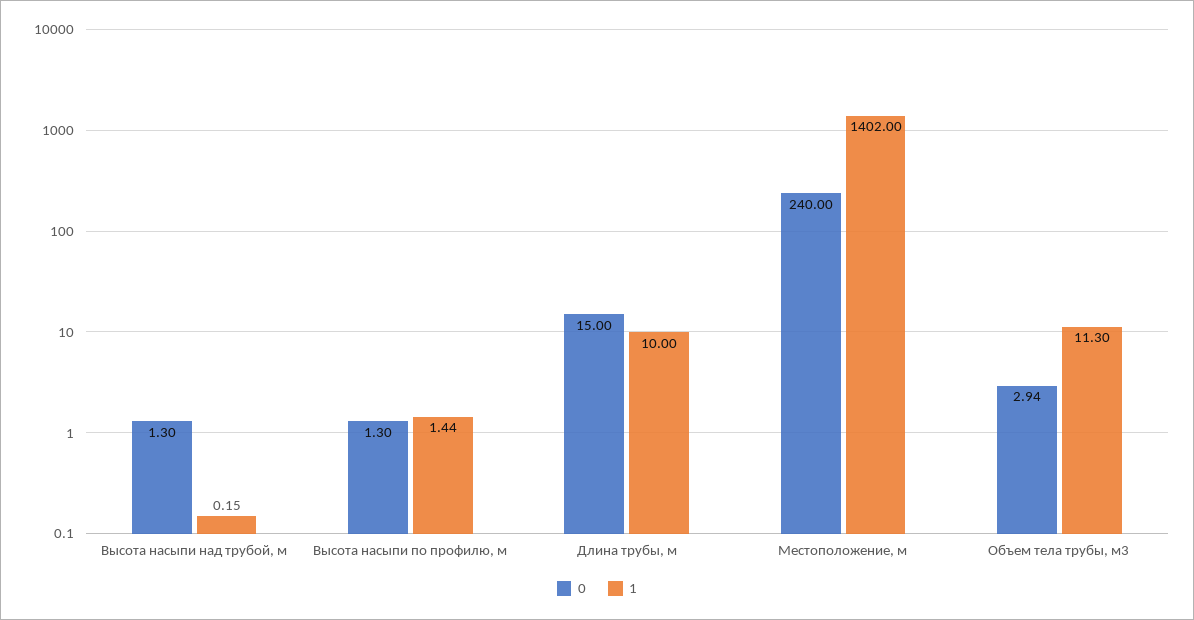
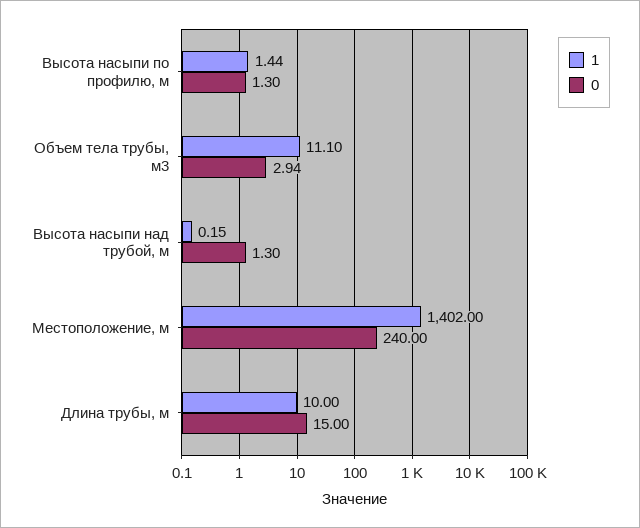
  {
    "0": {
      "Высота насыпи над трубой, м": 1.3,
      "Высота насыпи по профилю, м": 1.3,
      "Длина трубы, м": 15,
      "Местоположение, м": 240,
      "Объем тела трубы, м3": 2.94
    },
    "1": {
      "Высота насыпи над трубой, м": 0.15,
      "Высота насыпи по профилю, м": 1.44,
      "Длина трубы, м": 10,
      "Местоположение, м": 1402,
-     "Объем тела трубы, м3": 11.3
+     "Объем тела трубы, м3": 11.1
    }
  }

